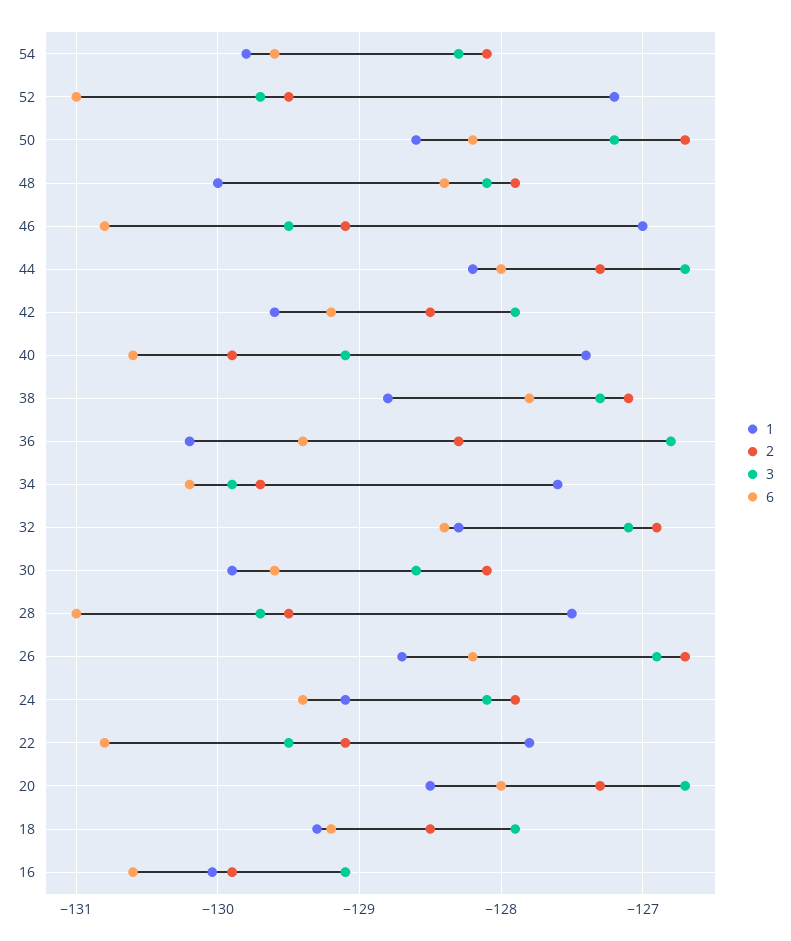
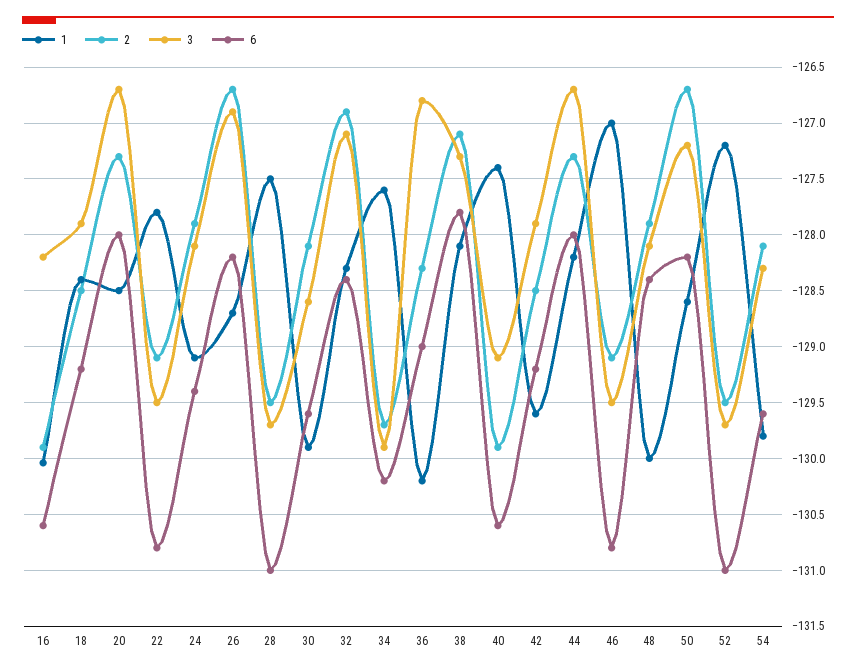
  {
    "1": {
      "54": -129.8,
      "52": -127.2,
      "50": -128.6,
      "48": -130,
      "46": -127,
      "44": -128.2,
      "42": -129.6,
      "40": -127.4,
-     "38": -128.8,
+     "38": -128.1,
      "36": -130.2,
      "34": -127.6,
      "32": -128.3,
      "30": -129.9,
      "28": -127.5,
      "26": -128.7,
      "24": -129.1,
      "22": -127.8,
      "20": -128.5,
-     "18": -129.3,
+     "18": -128.4,
      "16": -130
    },
    "2": {
      "54": -128.1,
      "52": -129.5,
      "50": -126.7,
      "48": -127.9,
      "46": -129.1,
      "44": -127.3,
      "42": -128.5,
      "40": -129.9,
      "38": -127.1,
      "36": -128.3,
      "34": -129.7,
      "32": -126.9,
      "30": -128.1,
      "28": -129.5,
      "26": -126.7,
      "24": -127.9,
      "22": -129.1,
      "20": -127.3,
      "18": -128.5,
      "16": -129.9
    },
    "3": {
      "54": -128.3,
      "52": -129.7,
      "50": -127.2,
      "48": -128.1,
      "46": -129.5,
      "44": -126.7,
      "42": -127.9,
      "40": -129.1,
      "38": -127.3,
      "36": -126.8,
      "34": -129.9,
      "32": -127.1,
      "30": -128.6,
      "28": -129.7,
      "26": -126.9,
      "24": -128.1,
      "22": -129.5,
      "20": -126.7,
      "18": -127.9,
-     "16": -129.1
+     "16": -128.2
    },
    "6": {
      "54": -129.6,
      "52": -131,
      "50": -128.2,
      "48": -128.4,
      "46": -130.8,
      "44": -128,
      "42": -129.2,
      "40": -130.6,
      "38": -127.8,
-     "36": -129.4,
+     "36": -129,
      "34": -130.2,
      "32": -128.4,
      "30": -129.6,
      "28": -131,
      "26": -128.2,
      "24": -129.4,
      "22": -130.8,
      "20": -128,
      "18": -129.2,
      "16": -130.6
    }
  }

